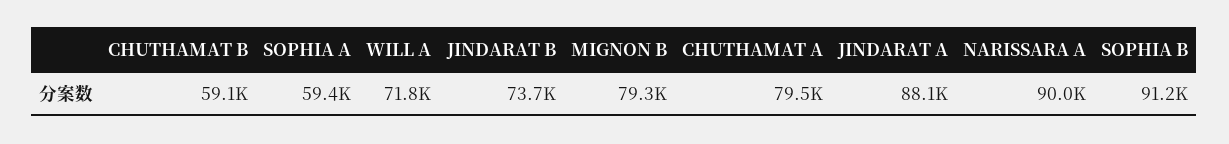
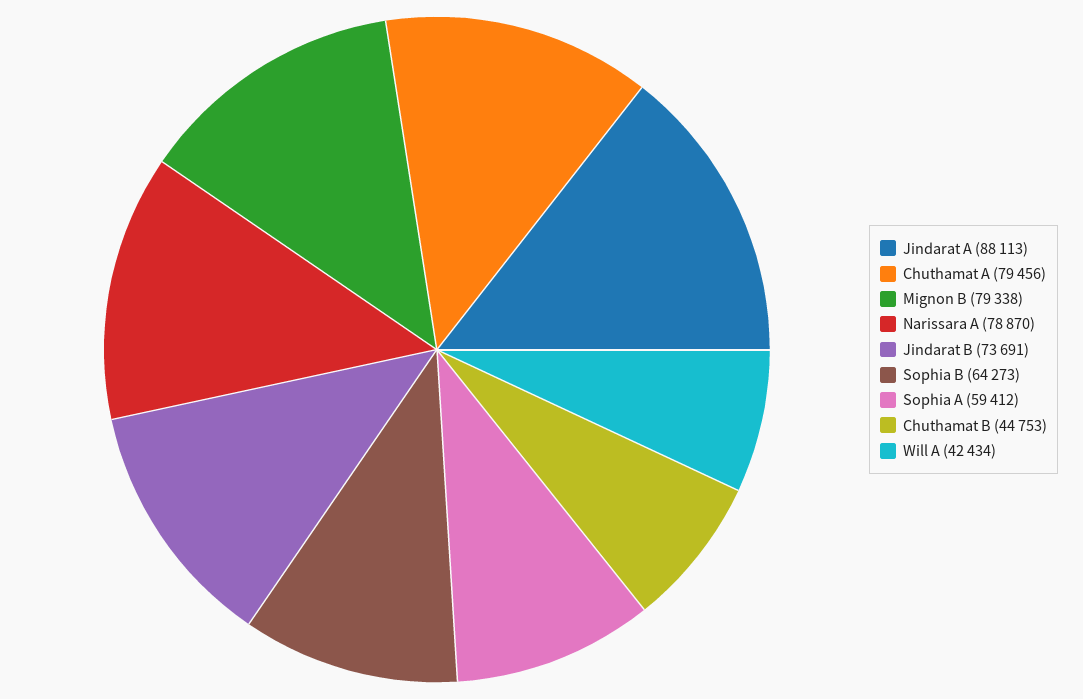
  {
-   "CHUTHAMAT B": 59100,
+   "CHUTHAMAT B": 44753,
    "SOPHIA A": 59412,
-   "WILL A": 71800,
+   "WILL A": 42434,
    "JINDARAT B": 73691,
    "MIGNON B": 79338,
    "CHUTHAMAT A": 79456,
    "JINDARAT A": 88113,
-   "NARISSARA A": 90000,
+   "NARISSARA A": 78870,
-   "SOPHIA B": 91200
+   "SOPHIA B": 64273
  }

